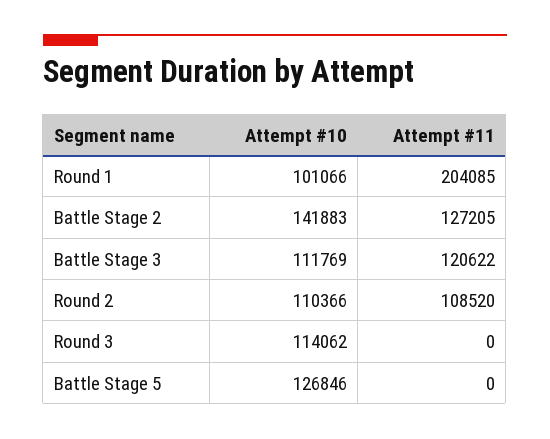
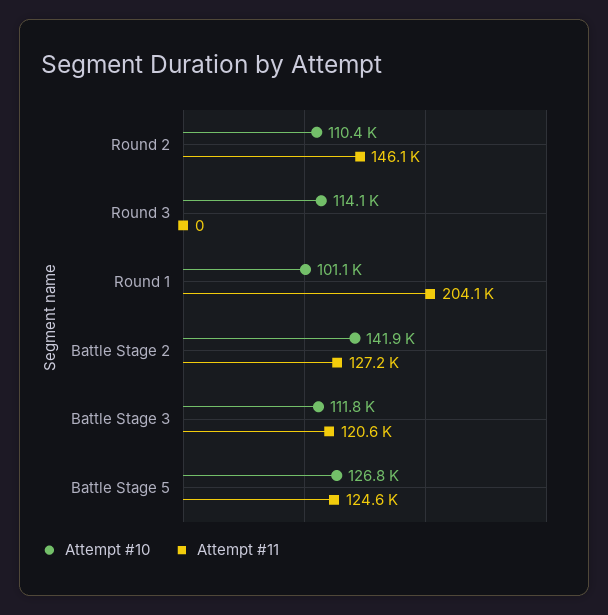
  {
    "Attempt #10": {
      "Round 1": 101066,
      "Battle Stage 2": 141883,
      "Battle Stage 3": 111769,
      "Round 2": 110366,
      "Round 3": 114062,
      "Battle Stage 5": 126846
    },
    "Attempt #11": {
      "Round 1": 204085,
      "Battle Stage 2": 127205,
      "Battle Stage 3": 120622,
-     "Round 2": 108520,
+     "Round 2": 146100,
      "Round 3": 0,
-     "Battle Stage 5": 0
+     "Battle Stage 5": 124600
    }
  }

